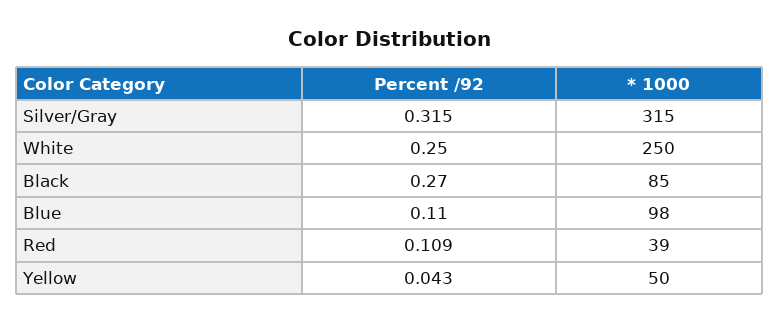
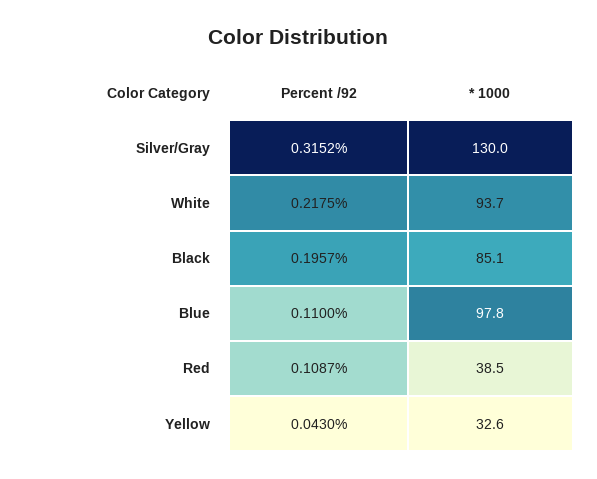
  {
    "Percent /92": {
      "Silver/Gray": 0.3152,
-     "White": 0.25,
+     "White": 0.2175,
-     "Black": 0.27,
+     "Black": 0.1957,
      "Blue": 0.11,
      "Red": 0.1087,
      "Yellow": 0.043
    },
    "* 1000": {
-     "Silver/Gray": 315,
+     "Silver/Gray": 130,
-     "White": 250,
+     "White": 93.7,
      "Black": 85.1,
      "Blue": 97.8,
      "Red": 38.5,
-     "Yellow": 50
+     "Yellow": 32.6
    }
  }

